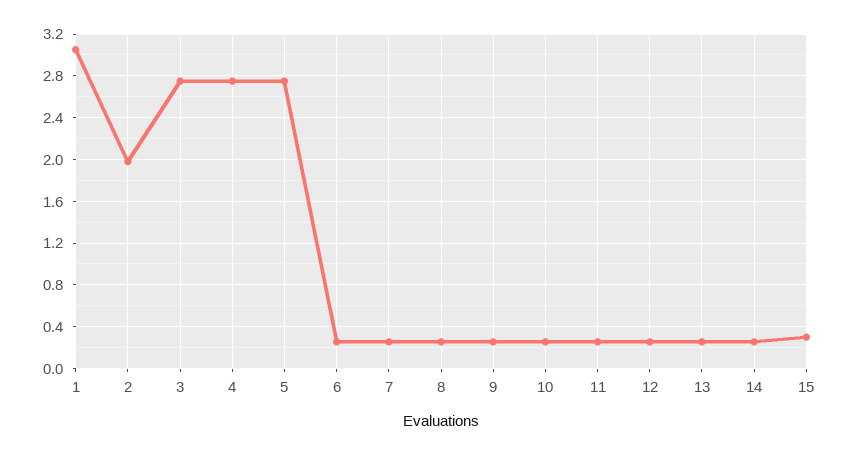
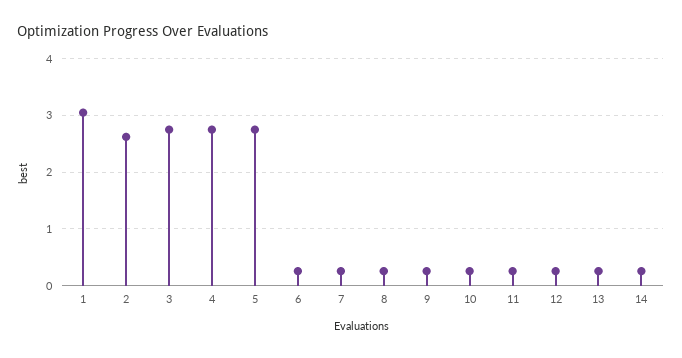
  {
    "1": 3.1,
-   "2": 2,
+   "2": 2.6,
    "3": 2.8,
    "4": 2.8,
    "5": 2.8,
    "6": 0.3,
    "7": 0.3,
    "8": 0.3,
    "9": 0.3,
    "10": 0.3,
    "11": 0.3,
    "12": 0.3,
    "13": 0.3,
-   "14": 0.3,
+   "14": 0.3
-   "15": 0.3
  }

